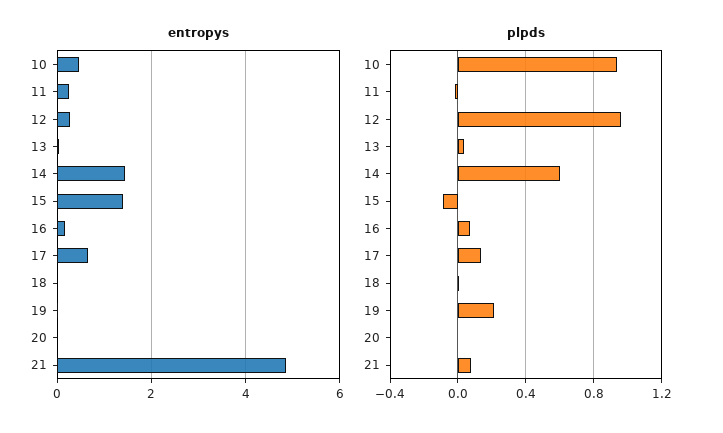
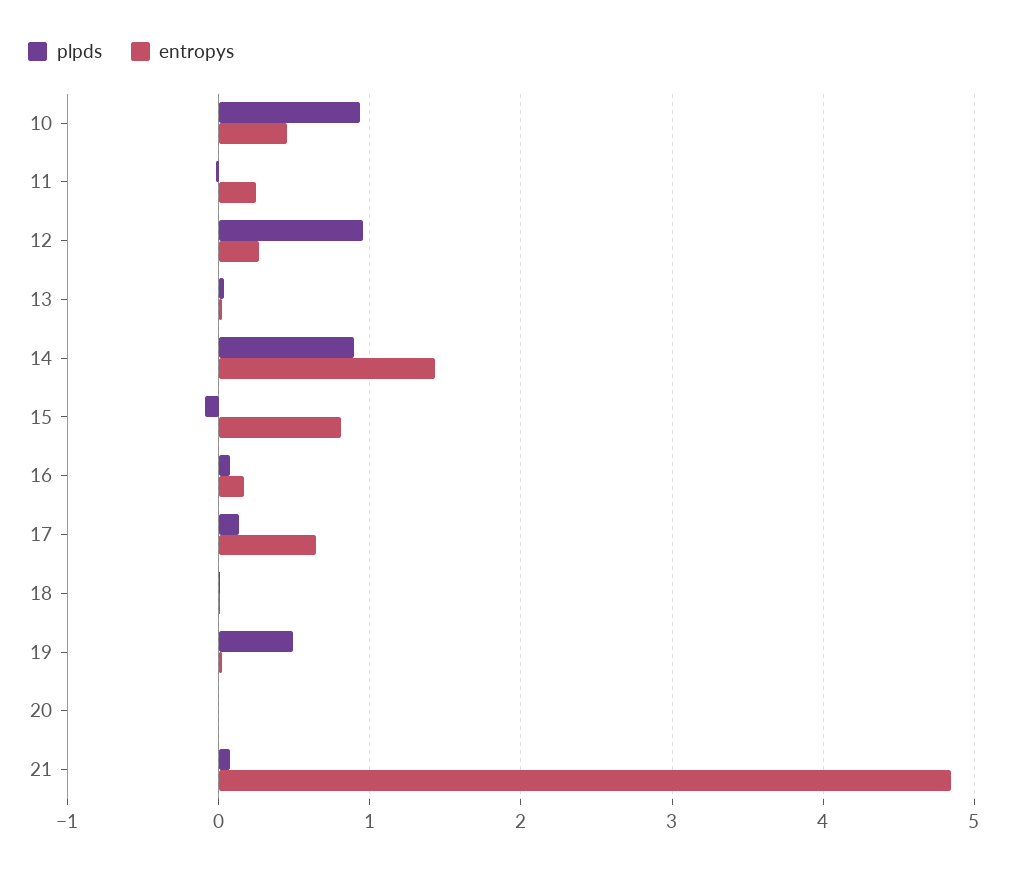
  {
    "entropys": {
      "10": 0.5,
      "11": 0.3,
      "12": 0.3,
      "13": 0,
      "14": 1.4,
-     "15": 1.4,
+     "15": 0.8,
      "16": 0.2,
      "17": 0.6,
      "18": 0,
      "19": 0,
      "20": 0,
      "21": 4.8
    },
    "plpds": {
      "10": 0.95,
      "11": 0,
      "12": 0.95,
      "13": 0.05,
-     "14": 0.6,
+     "14": 0.9,
      "15": -0.1,
      "16": 0.05,
      "17": 0.15,
      "18": 0,
-     "19": 0.2,
+     "19": 0.5,
      "20": 0,
      "21": 0.1
    }
  }

